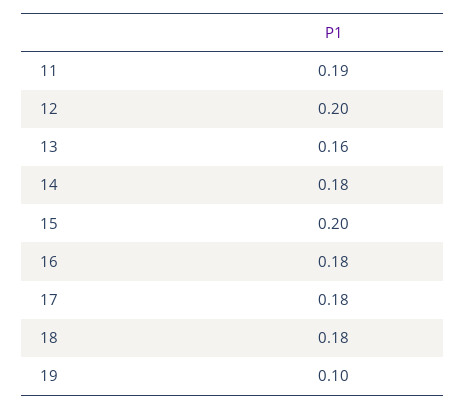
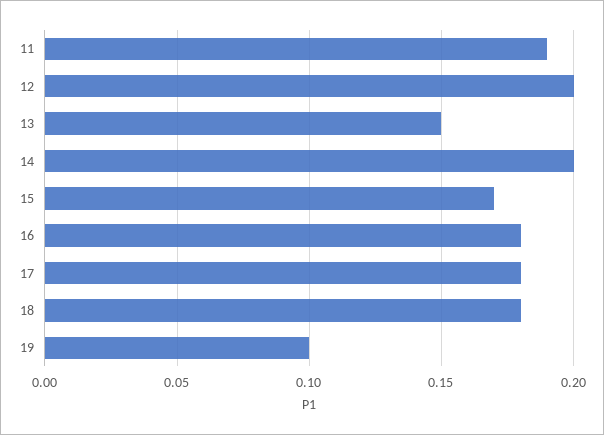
  {
    "11": 0.19,
    "12": 0.2,
-   "13": 0.16,
+   "13": 0.15,
-   "14": 0.18,
+   "14": 0.2,
-   "15": 0.2,
+   "15": 0.17,
    "16": 0.18,
    "17": 0.18,
    "18": 0.18,
    "19": 0.1
  }

